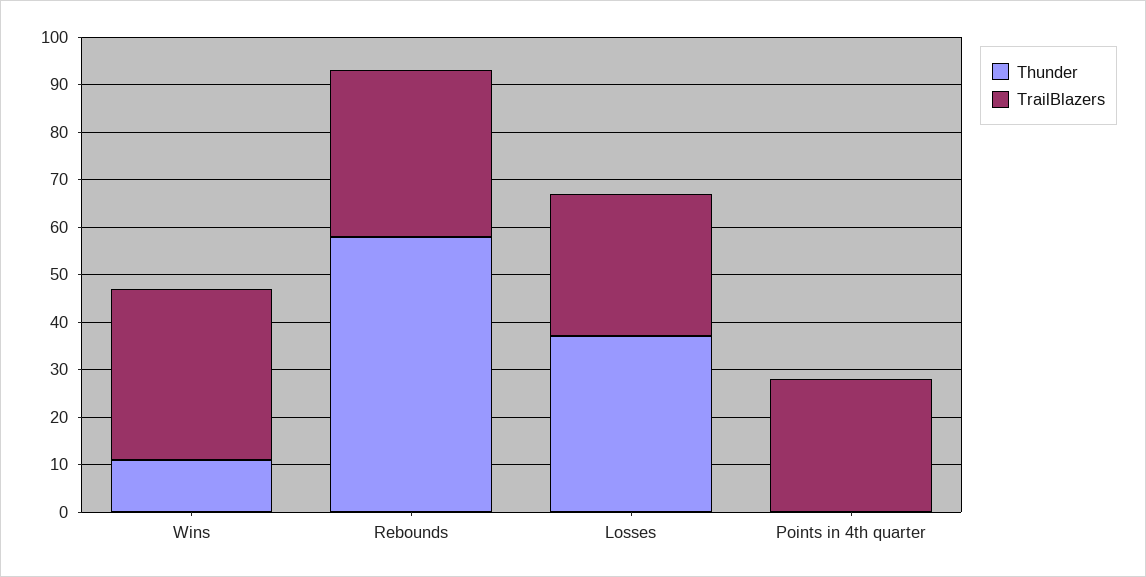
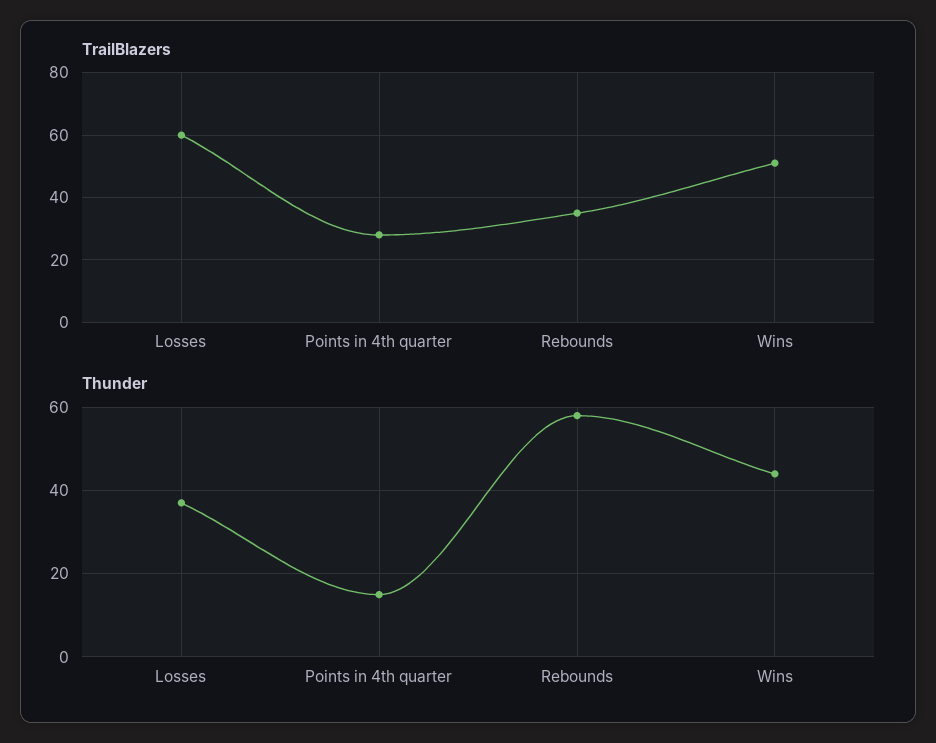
  {
    "Thunder": {
-     "Wins": 10,
+     "Wins": 45,
      "Rebounds": 60,
      "Losses": 35,
-     "Points in 4th quarter": 0
+     "Points in 4th quarter": 15
    },
    "TrailBlazers": {
-     "Wins": 35,
+     "Wins": 50,
      "Rebounds": 35,
-     "Losses": 30,
+     "Losses": 60,
      "Points in 4th quarter": 30
    }
  }

